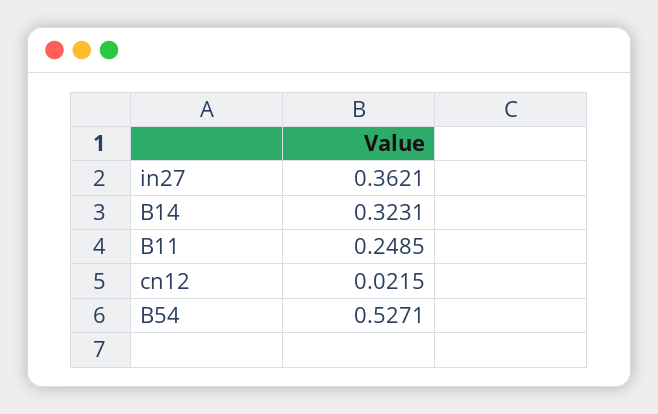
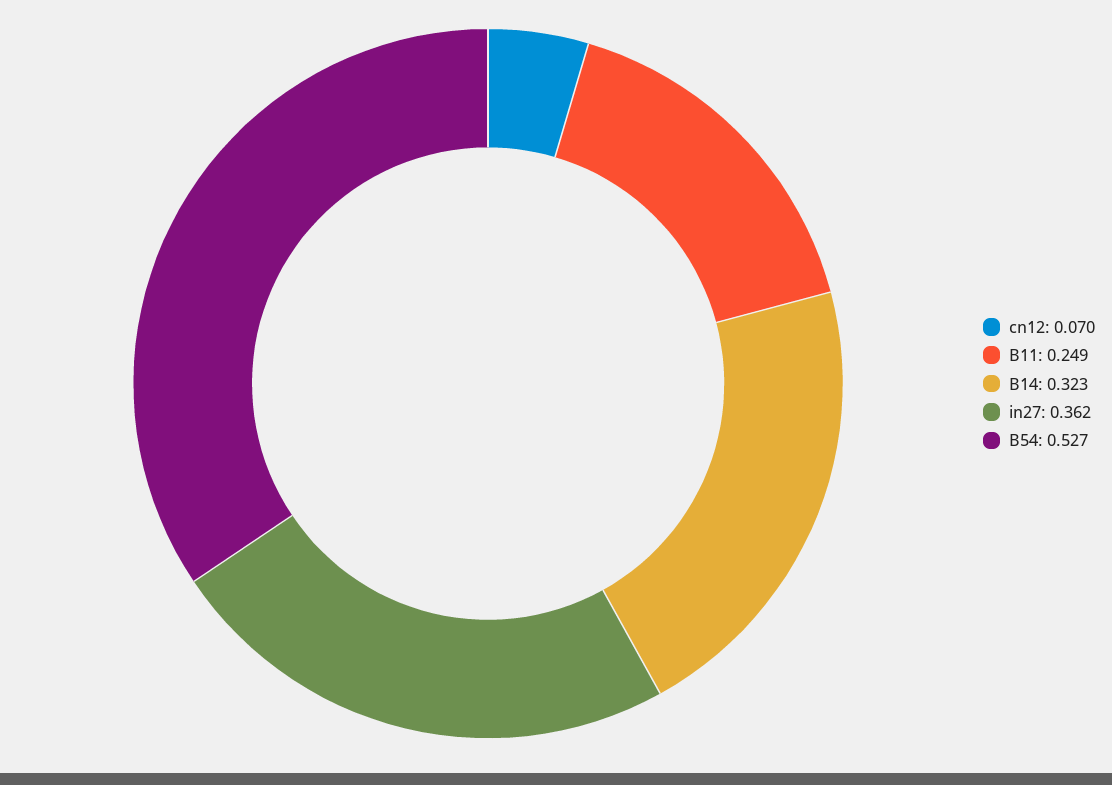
  {
    "in27": 0.3621,
    "B14": 0.3231,
    "B11": 0.2485,
-   "cn12": 0.0215,
+   "cn12": 0.07,
    "B54": 0.5271
  }

